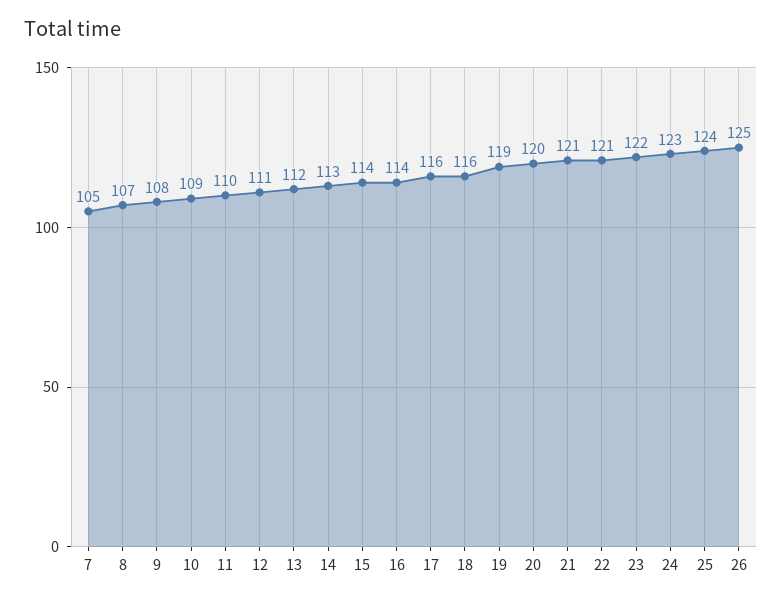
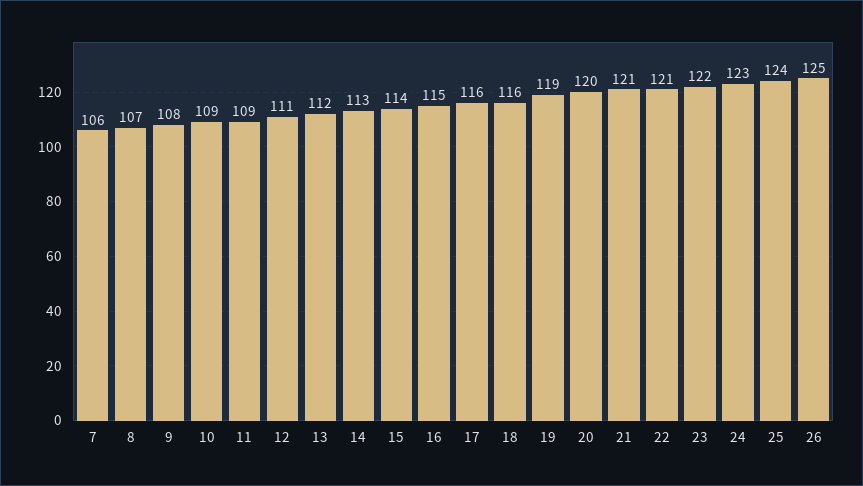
  {
-   "7": 105,
+   "7": 106,
    "8": 107,
    "9": 108,
    "10": 109,
-   "11": 110,
+   "11": 109,
    "12": 111,
    "13": 112,
    "14": 113,
    "15": 114,
-   "16": 114,
+   "16": 115,
    "17": 116,
    "18": 116,
    "19": 119,
    "20": 120,
    "21": 121,
    "22": 121,
    "23": 122,
    "24": 123,
    "25": 124,
    "26": 125
  }

